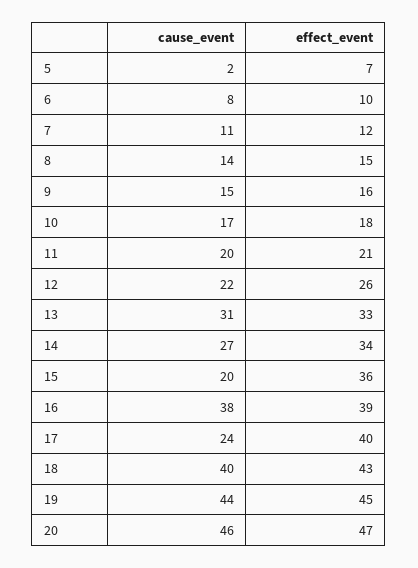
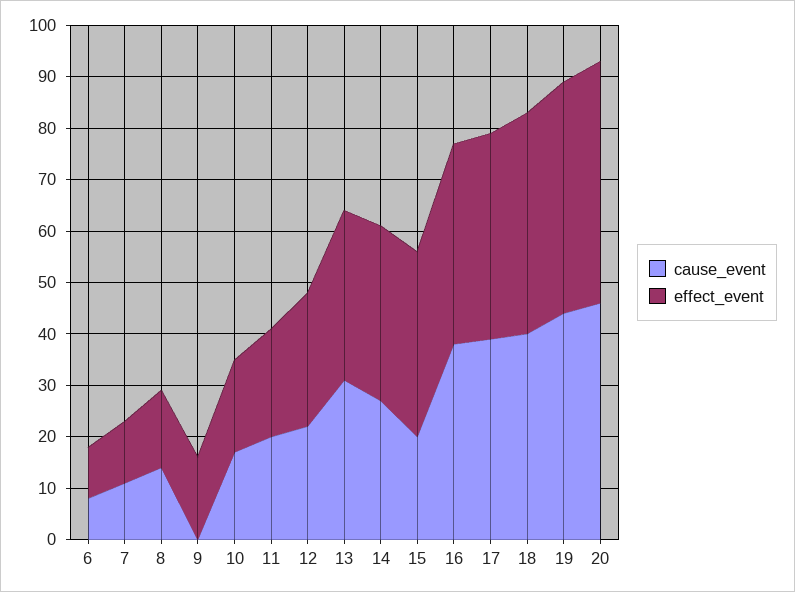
  {
    "cause_event": {
-     "5": 2,
      "6": 8,
      "7": 11,
      "8": 14,
-     "9": 15,
+     "9": 0,
      "10": 17,
      "11": 20,
      "12": 22,
      "13": 31,
      "14": 27,
      "15": 20,
      "16": 38,
-     "17": 24,
+     "17": 40,
      "18": 40,
      "19": 44,
      "20": 46
    },
    "effect_event": {
-     "5": 7,
      "6": 10,
      "7": 12,
      "8": 15,
      "9": 16,
      "10": 18,
      "11": 21,
      "12": 26,
      "13": 33,
      "14": 34,
      "15": 36,
      "16": 39,
      "17": 40,
      "18": 43,
      "19": 45,
      "20": 47
    }
  }

